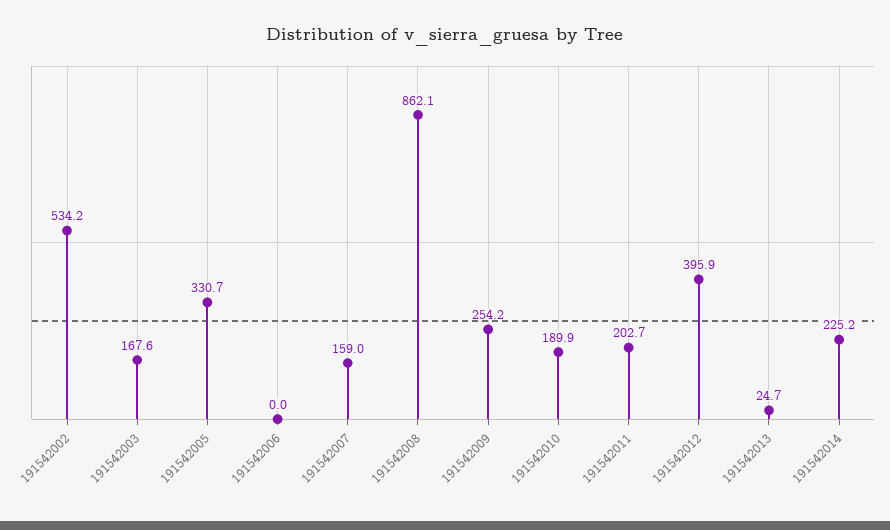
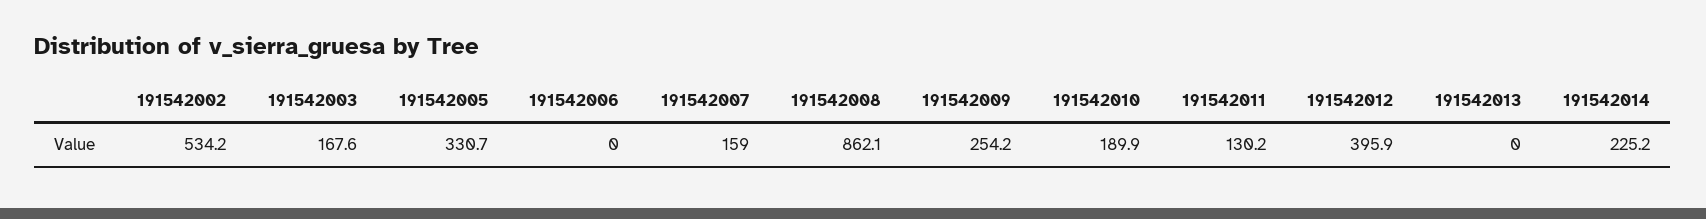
  {
    "191542002": 534.2,
    "191542003": 167.6,
    "191542005": 330.7,
    "191542006": 0,
    "191542007": 159,
    "191542008": 862.1,
    "191542009": 254.2,
    "191542010": 189.9,
-   "191542011": 202.7,
+   "191542011": 130.2,
    "191542012": 395.9,
-   "191542013": 24.7,
+   "191542013": 0,
    "191542014": 225.2
  }

